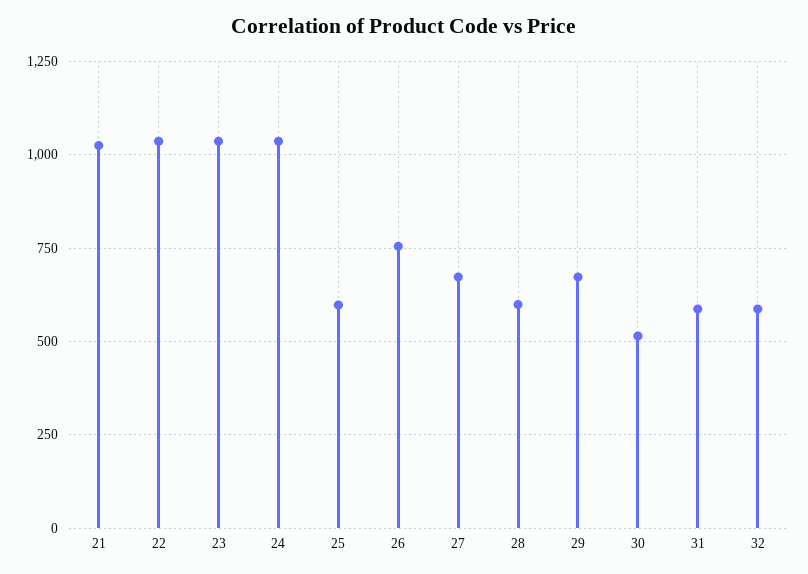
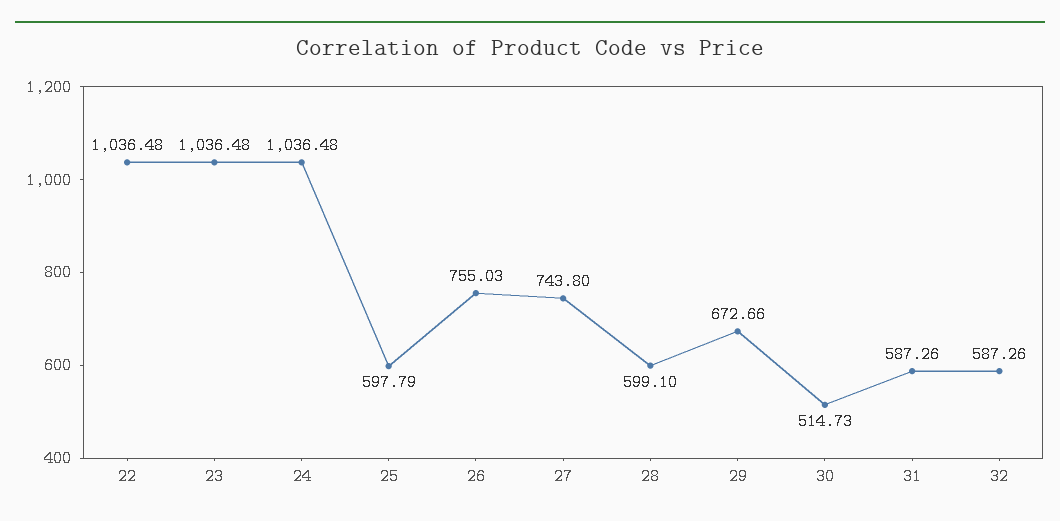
  {
-   "21": 1025,
    "22": 1036.48,
    "23": 1036.48,
    "24": 1036.48,
    "25": 597.79,
    "26": 755.03,
-   "27": 675,
+   "27": 743.8,
    "28": 599.1,
    "29": 672.66,
    "30": 514.73,
    "31": 587.26,
    "32": 587.26
  }

